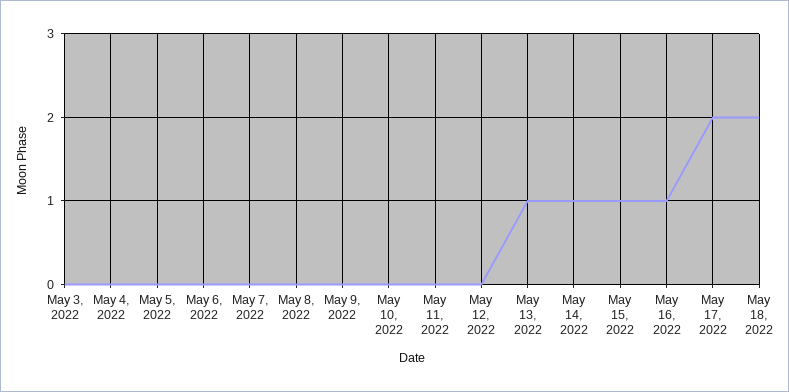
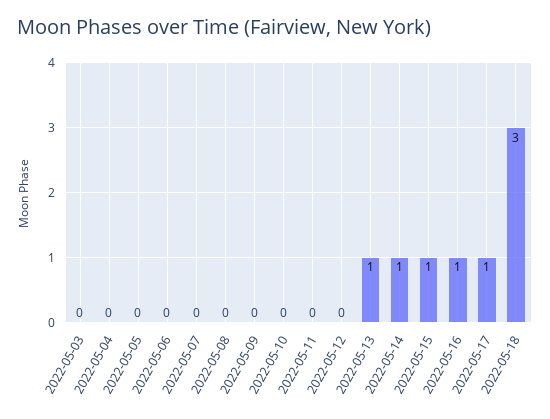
  {
    "May 3, 2022": 0,
    "May 4, 2022": 0,
    "May 5, 2022": 0,
    "May 6, 2022": 0,
    "May 7, 2022": 0,
    "May 8, 2022": 0,
    "May 9, 2022": 0,
    "May 10, 2022": 0,
    "May 11, 2022": 0,
    "May 12, 2022": 0,
    "May 13, 2022": 1,
    "May 14, 2022": 1,
    "May 15, 2022": 1,
    "May 16, 2022": 1,
-   "May 17, 2022": 2,
+   "May 17, 2022": 1,
-   "May 18, 2022": 2
+   "May 18, 2022": 3
  }

